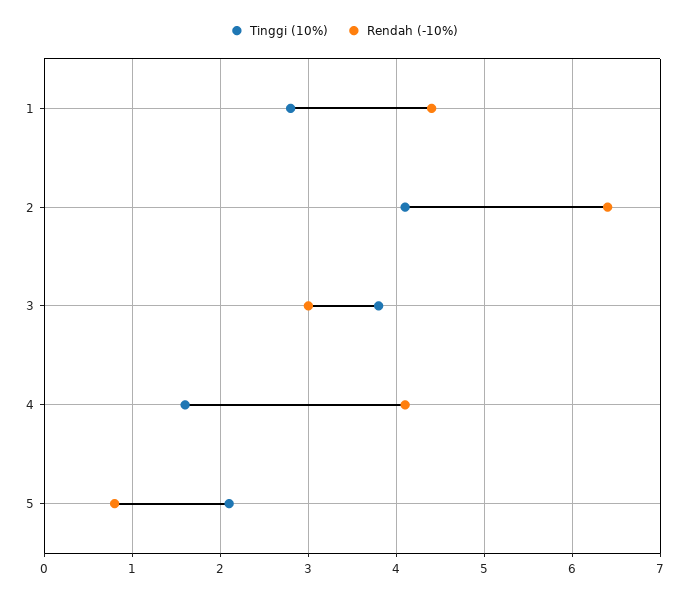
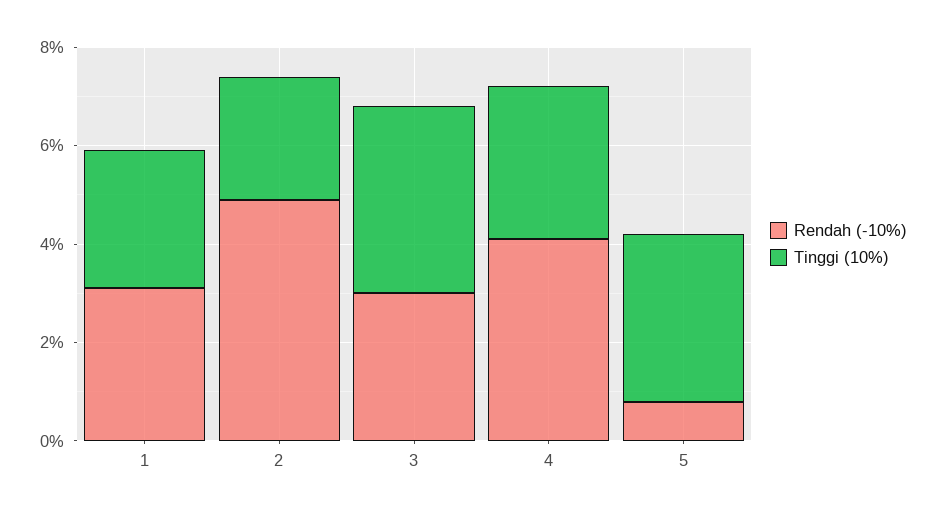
  {
    "Tinggi (10%)": {
      "1": 2.8,
-     "2": 4.1,
+     "2": 2.5,
      "3": 3.8,
-     "4": 1.6,
+     "4": 3,
-     "5": 2.1
+     "5": 3.5
    },
    "Rendah (-10%)": {
-     "1": 4.4,
+     "1": 3,
-     "2": 6.4,
+     "2": 5,
      "3": 3,
      "4": 4.1,
      "5": 0.8
    }
  }

